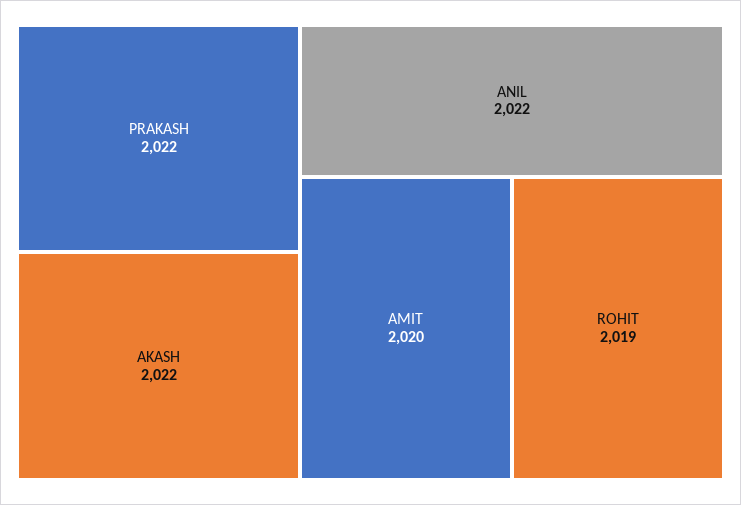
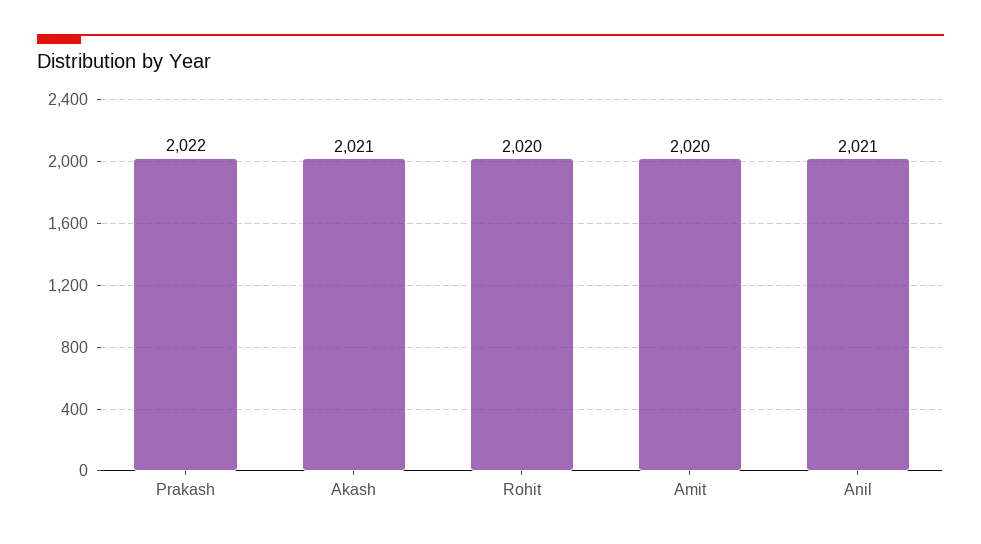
  {
    "PRAKASH": 2022,
-   "AKASH": 2022,
+   "AKASH": 2021,
-   "ANIL": 2022,
+   "ANIL": 2021,
    "AMIT": 2020,
-   "ROHIT": 2019
+   "ROHIT": 2020
  }

